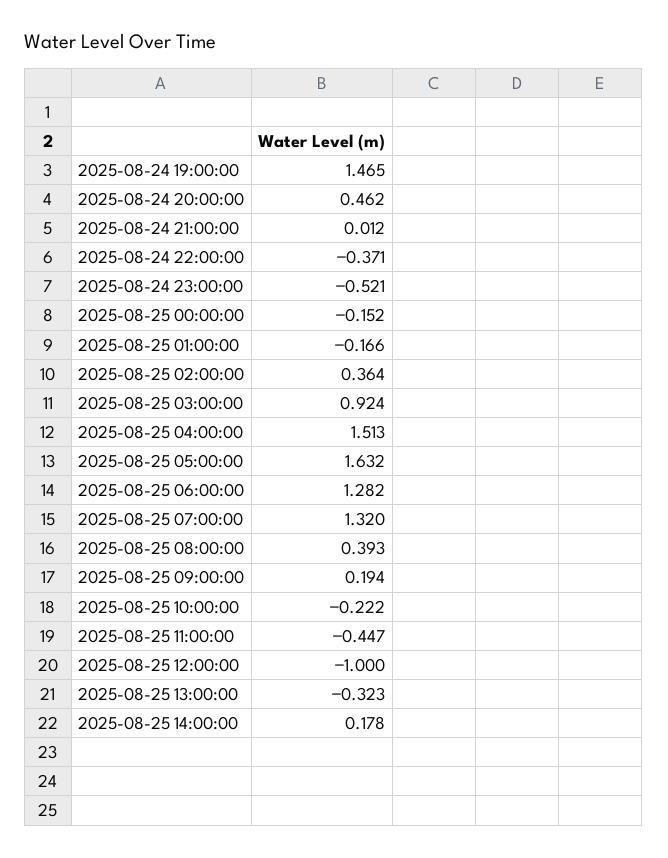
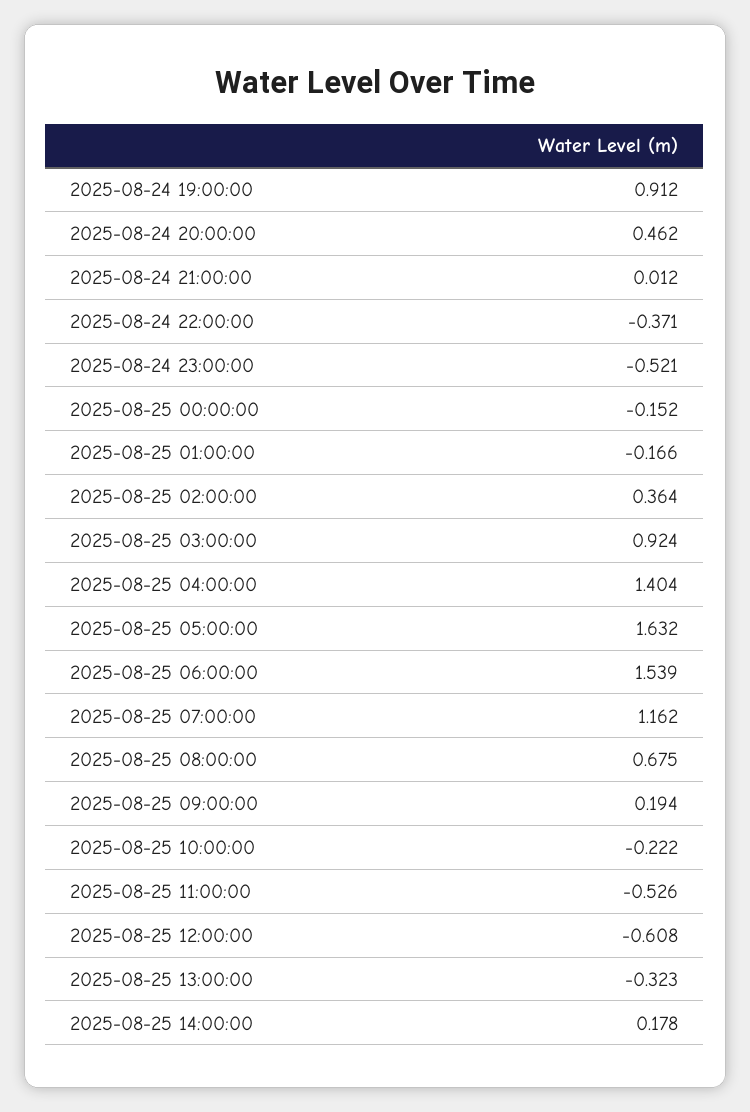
  {
-   "2025-08-24 19:00:00": 1.465,
+   "2025-08-24 19:00:00": 0.912,
    "2025-08-24 20:00:00": 0.462,
    "2025-08-24 21:00:00": 0.012,
    "2025-08-24 22:00:00": -0.371,
    "2025-08-24 23:00:00": -0.521,
    "2025-08-25 00:00:00": -0.152,
    "2025-08-25 01:00:00": -0.166,
    "2025-08-25 02:00:00": 0.364,
    "2025-08-25 03:00:00": 0.924,
-   "2025-08-25 04:00:00": 1.513,
+   "2025-08-25 04:00:00": 1.404,
    "2025-08-25 05:00:00": 1.632,
-   "2025-08-25 06:00:00": 1.282,
+   "2025-08-25 06:00:00": 1.539,
-   "2025-08-25 07:00:00": 1.32,
+   "2025-08-25 07:00:00": 1.162,
-   "2025-08-25 08:00:00": 0.393,
+   "2025-08-25 08:00:00": 0.675,
    "2025-08-25 09:00:00": 0.194,
    "2025-08-25 10:00:00": -0.222,
-   "2025-08-25 11:00:00": -0.447,
+   "2025-08-25 11:00:00": -0.526,
-   "2025-08-25 12:00:00": -1,
+   "2025-08-25 12:00:00": -0.608,
    "2025-08-25 13:00:00": -0.323,
    "2025-08-25 14:00:00": 0.178
  }

